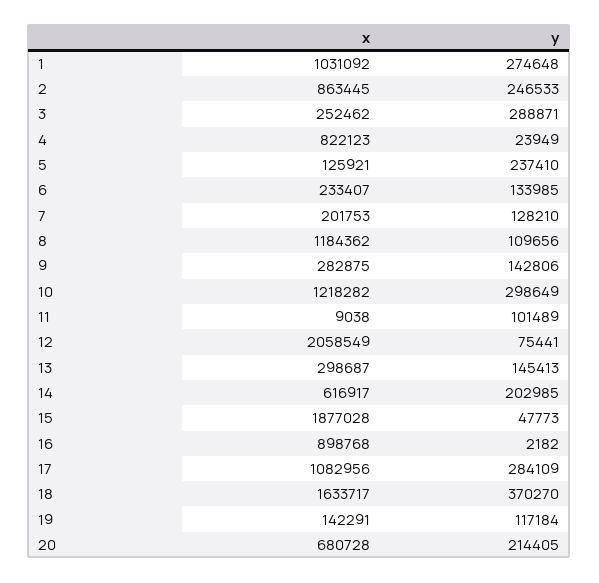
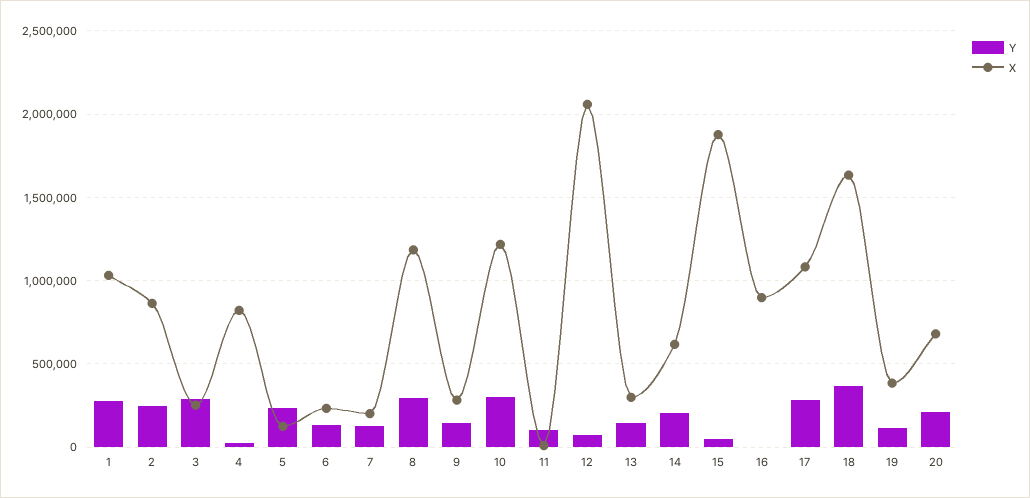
  {
    "x": {
      "1": 1031092,
      "2": 863445,
      "3": 252462,
      "4": 822123,
      "5": 125921,
      "6": 233407,
      "7": 201753,
      "8": 1184362,
      "9": 282875,
      "10": 1218282,
      "11": 9038,
      "12": 2058549,
      "13": 298687,
      "14": 616917,
      "15": 1877028,
      "16": 898768,
      "17": 1082956,
      "18": 1633717,
-     "19": 142291,
+     "19": 400000,
      "20": 680728
    },
    "y": {
      "1": 274648,
      "2": 246533,
      "3": 288871,
      "4": 23949,
      "5": 237410,
      "6": 133985,
      "7": 128210,
-     "8": 109656,
+     "8": 300000,
      "9": 142806,
      "10": 298649,
      "11": 101489,
      "12": 75441,
      "13": 145413,
      "14": 202985,
      "15": 47773,
      "16": 2182,
      "17": 284109,
      "18": 370270,
      "19": 117184,
      "20": 214405
    }
  }

